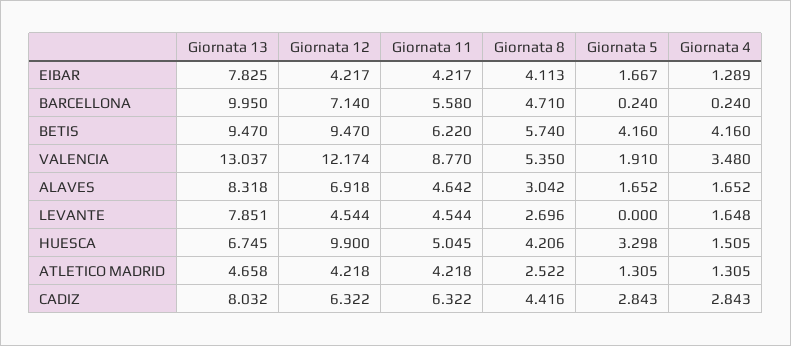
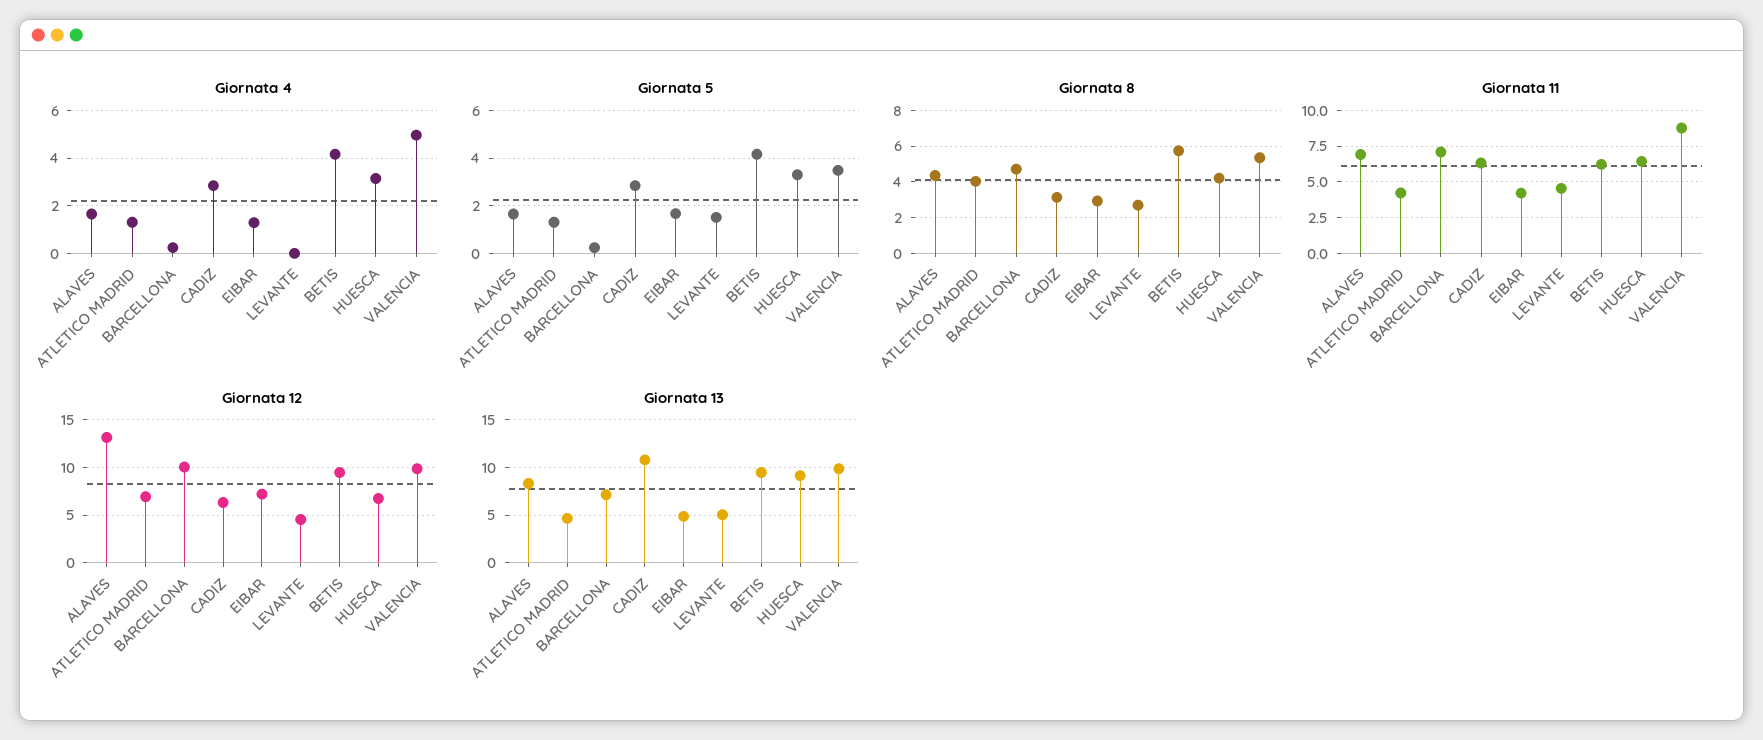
  {
    "Giornata 13": {
-     "EIBAR": 7.825,
+     "EIBAR": 5,
-     "BARCELLONA": 9.95,
+     "BARCELLONA": 7,
      "BETIS": 9.47,
-     "VALENCIA": 13.037,
+     "VALENCIA": 10,
      "ALAVES": 8.318,
-     "LEVANTE": 7.851,
+     "LEVANTE": 5,
-     "HUESCA": 6.745,
+     "HUESCA": 9,
      "ATLETICO MADRID": 4.658,
-     "CADIZ": 8.032
+     "CADIZ": 11
    },
    "Giornata 12": {
-     "EIBAR": 4.217,
+     "EIBAR": 7,
-     "BARCELLONA": 7.14,
+     "BARCELLONA": 10,
      "BETIS": 9.47,
-     "VALENCIA": 12.174,
+     "VALENCIA": 10,
-     "ALAVES": 6.918,
+     "ALAVES": 13,
      "LEVANTE": 4.544,
-     "HUESCA": 9.9,
+     "HUESCA": 7,
-     "ATLETICO MADRID": 4.218,
+     "ATLETICO MADRID": 7,
      "CADIZ": 6.322
    },
    "Giornata 11": {
      "EIBAR": 4.217,
-     "BARCELLONA": 5.58,
+     "BARCELLONA": 7,
      "BETIS": 6.22,
      "VALENCIA": 8.77,
-     "ALAVES": 4.642,
+     "ALAVES": 7,
      "LEVANTE": 4.544,
-     "HUESCA": 5.045,
+     "HUESCA": 6.5,
      "ATLETICO MADRID": 4.218,
      "CADIZ": 6.322
    },
    "Giornata 8": {
-     "EIBAR": 4.113,
+     "EIBAR": 3,
      "BARCELLONA": 4.71,
      "BETIS": 5.74,
      "VALENCIA": 5.35,
-     "ALAVES": 3.042,
+     "ALAVES": 4.5,
      "LEVANTE": 2.696,
      "HUESCA": 4.206,
-     "ATLETICO MADRID": 2.522,
+     "ATLETICO MADRID": 4,
-     "CADIZ": 4.416
+     "CADIZ": 3
    },
    "Giornata 5": {
      "EIBAR": 1.667,
      "BARCELLONA": 0.24,
      "BETIS": 4.16,
-     "VALENCIA": 1.91,
+     "VALENCIA": 3.5,
      "ALAVES": 1.652,
-     "LEVANTE": 0,
+     "LEVANTE": 1.5,
      "HUESCA": 3.298,
      "ATLETICO MADRID": 1.305,
      "CADIZ": 2.843
    },
    "Giornata 4": {
      "EIBAR": 1.289,
      "BARCELLONA": 0.24,
      "BETIS": 4.16,
-     "VALENCIA": 3.48,
+     "VALENCIA": 5,
      "ALAVES": 1.652,
-     "LEVANTE": 1.648,
+     "LEVANTE": 0,
-     "HUESCA": 1.505,
+     "HUESCA": 3,
      "ATLETICO MADRID": 1.305,
      "CADIZ": 2.843
    }
  }

